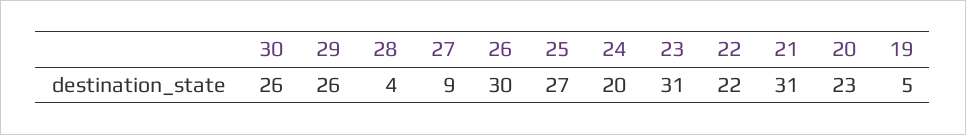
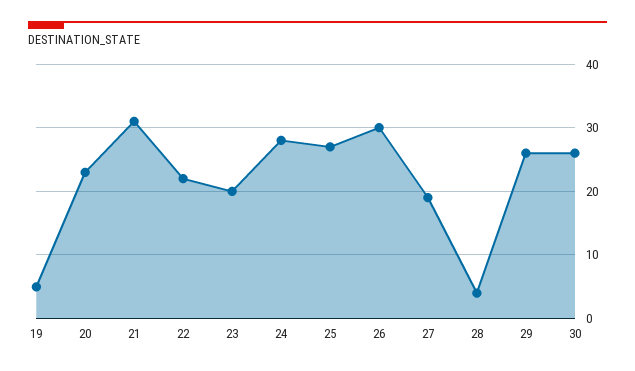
  {
    "30": 26,
    "29": 26,
    "28": 4,
-   "27": 9,
+   "27": 19,
    "26": 30,
    "25": 27,
-   "24": 20,
+   "24": 28,
-   "23": 31,
+   "23": 20,
    "22": 22,
    "21": 31,
    "20": 23,
    "19": 5
  }

